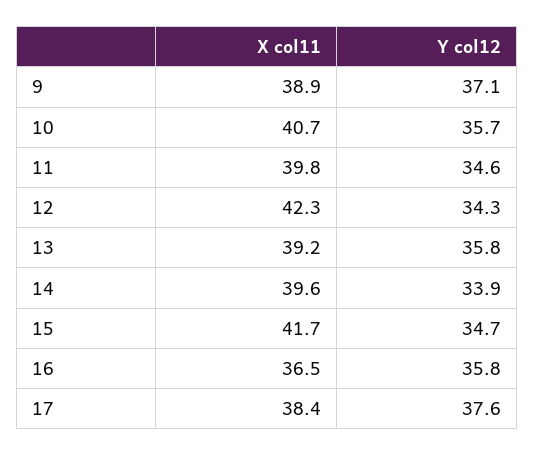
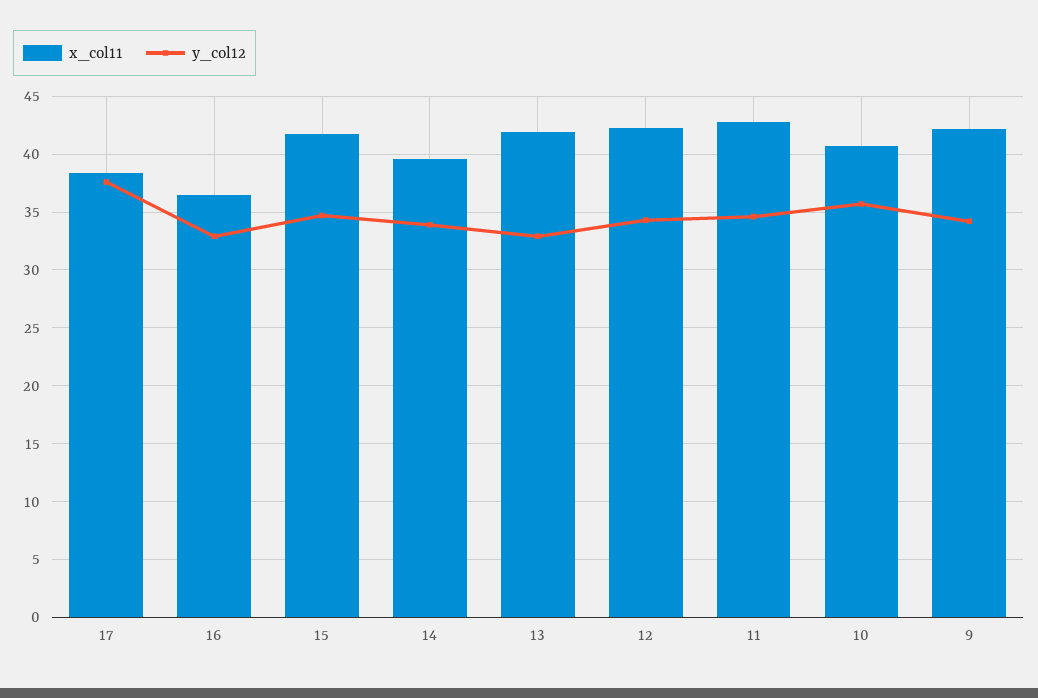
  {
    "X col11": {
-     "9": 38.9,
+     "9": 42,
      "10": 40.7,
-     "11": 39.8,
+     "11": 43,
      "12": 42.3,
-     "13": 39.2,
+     "13": 42,
      "14": 39.6,
      "15": 41.7,
      "16": 36.5,
      "17": 38.4
    },
    "Y col12": {
-     "9": 37.1,
+     "9": 34,
      "10": 35.7,
      "11": 34.6,
      "12": 34.3,
-     "13": 35.8,
+     "13": 33,
      "14": 33.9,
      "15": 34.7,
-     "16": 35.8,
+     "16": 33,
      "17": 37.6
    }
  }

